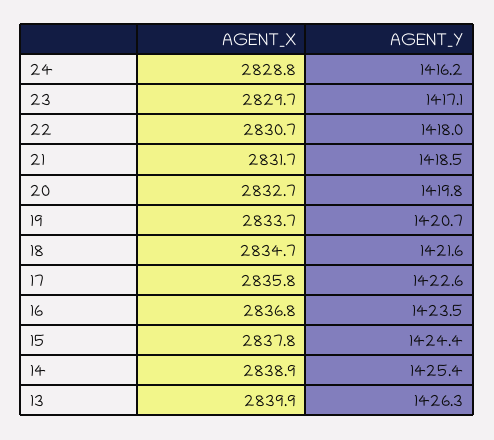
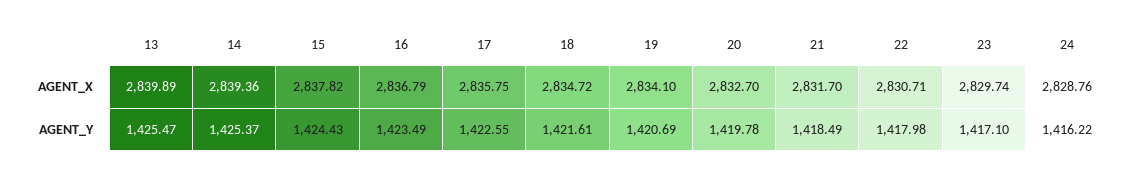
  {
    "AGENT_X": {
      "24": 2828.76,
      "23": 2829.74,
      "22": 2830.71,
      "21": 2831.7,
      "20": 2832.7,
-     "19": 2833.7,
+     "19": 2834.1,
      "18": 2834.72,
      "17": 2835.75,
      "16": 2836.79,
      "15": 2837.82,
-     "14": 2838.9,
+     "14": 2839.36,
      "13": 2839.89
    },
    "AGENT_Y": {
      "24": 1416.22,
      "23": 1417.1,
      "22": 1417.98,
      "21": 1418.49,
      "20": 1419.78,
      "19": 1420.69,
      "18": 1421.61,
      "17": 1422.55,
      "16": 1423.49,
      "15": 1424.43,
      "14": 1425.37,
-     "13": 1426.3
+     "13": 1425.47
    }
  }

